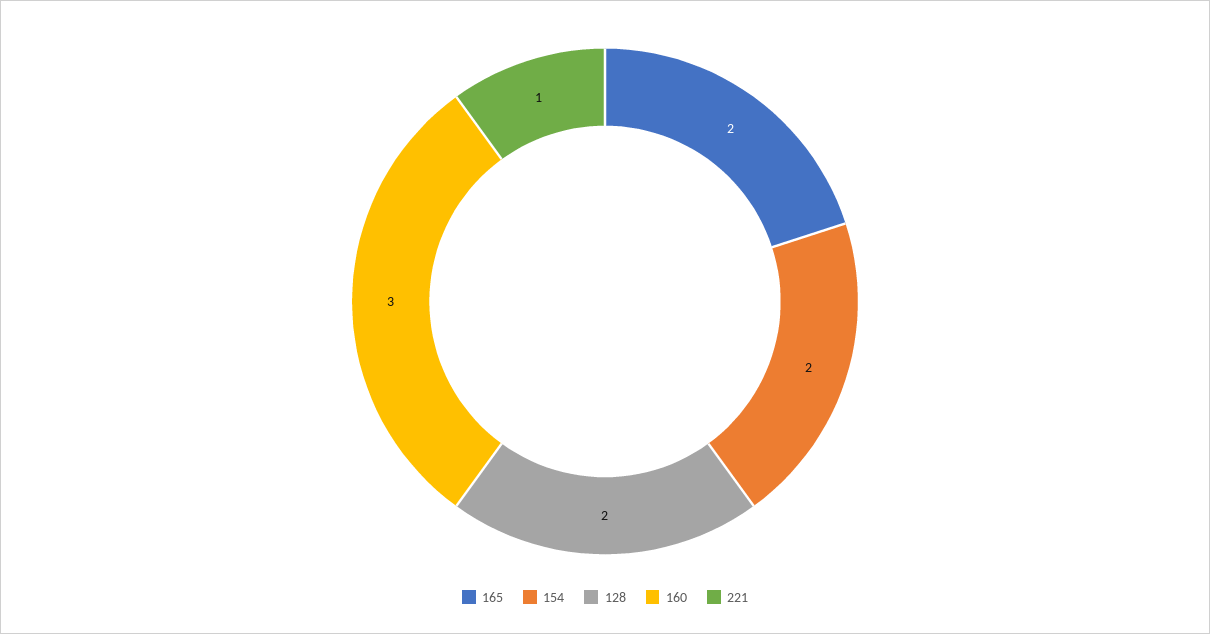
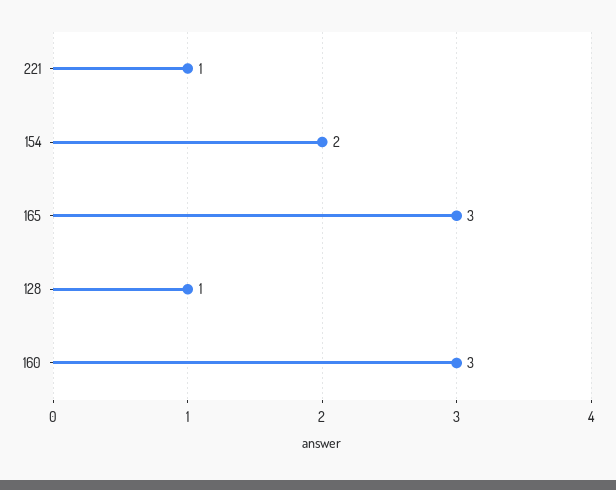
  {
-   "165": 2,
+   "165": 3,
    "154": 2,
-   "128": 2,
+   "128": 1,
    "160": 3,
    "221": 1
  }

